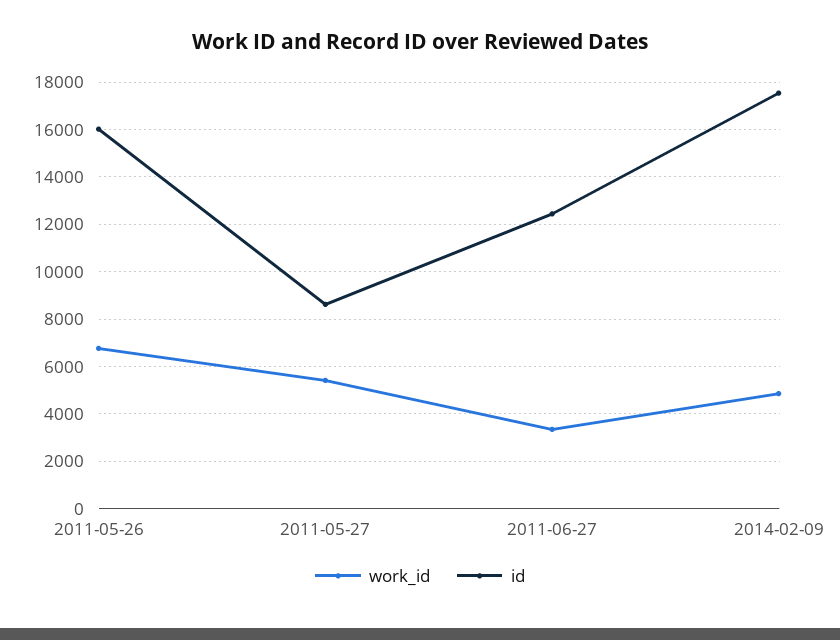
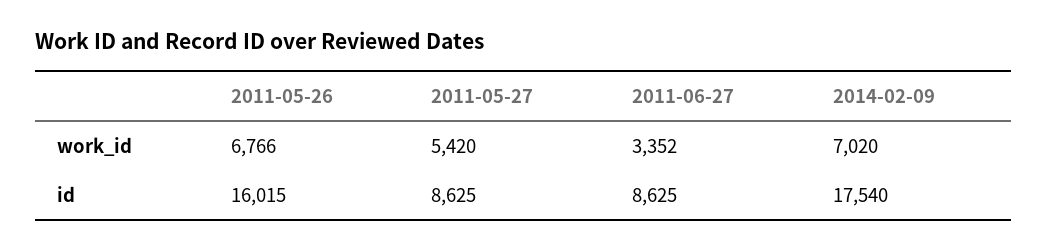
  {
    "work_id": {
      "2011-05-26": 6766,
      "2011-05-27": 5420,
      "2011-06-27": 3352,
-     "2014-02-09": 5000
+     "2014-02-09": 7020
    },
    "id": {
      "2011-05-26": 16015,
      "2011-05-27": 8625,
-     "2011-06-27": 12500,
+     "2011-06-27": 8625,
      "2014-02-09": 17540
    }
  }

